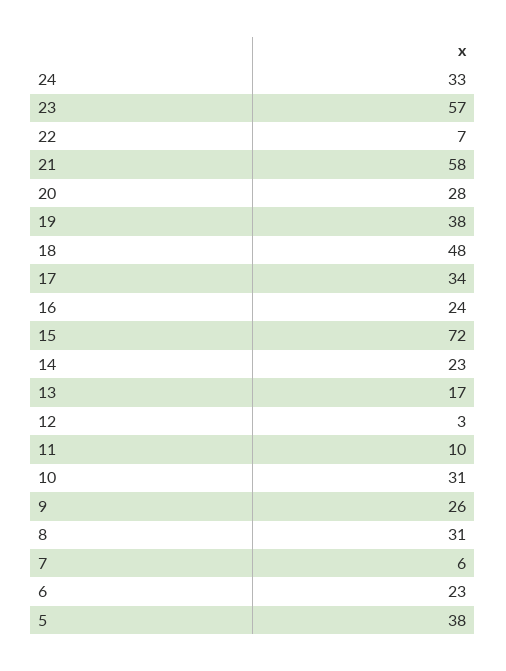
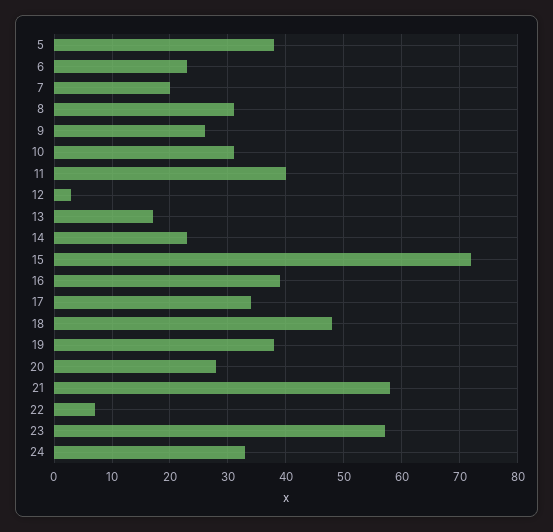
  {
    "24": 33,
    "23": 57,
    "22": 7,
    "21": 58,
    "20": 28,
    "19": 38,
    "18": 48,
    "17": 34,
-   "16": 24,
+   "16": 40,
    "15": 72,
    "14": 23,
    "13": 17,
    "12": 3,
-   "11": 10,
+   "11": 40,
    "10": 31,
    "9": 26,
    "8": 31,
-   "7": 6,
+   "7": 20,
    "6": 23,
    "5": 38
  }

